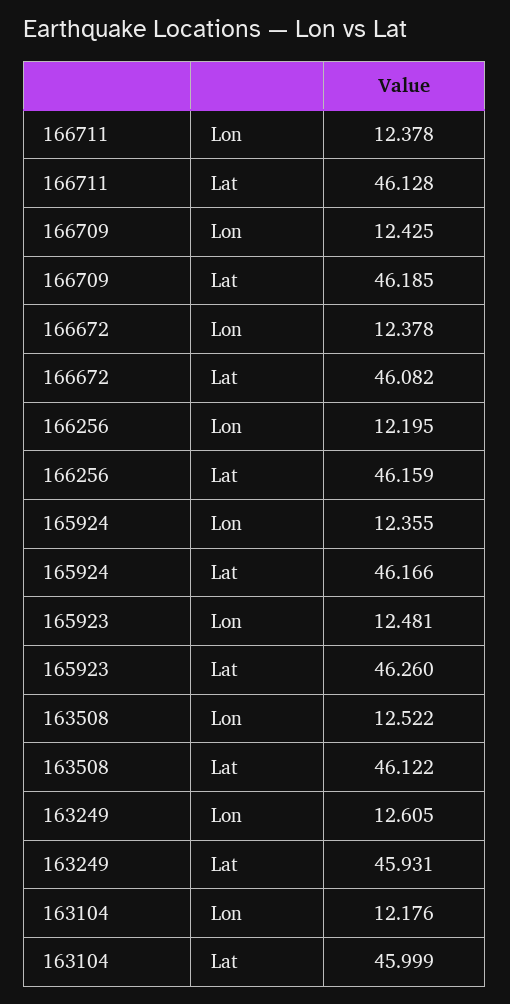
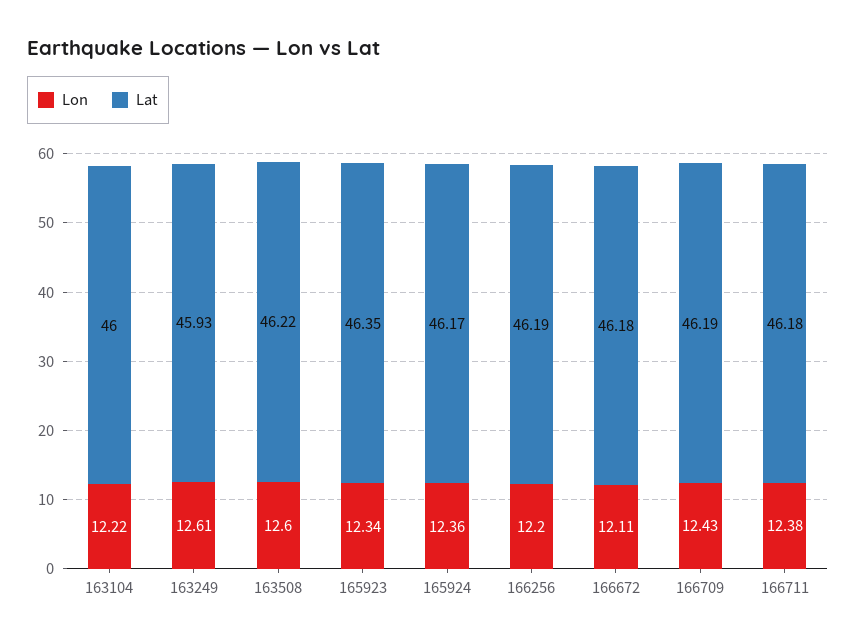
  {
    "Lon": {
      "166711": 12.378,
      "166709": 12.425,
-     "166672": 12.378,
+     "166672": 12.11,
      "166256": 12.195,
      "165924": 12.355,
-     "165923": 12.481,
+     "165923": 12.34,
-     "163508": 12.522,
+     "163508": 12.6,
      "163249": 12.605,
-     "163104": 12.176
+     "163104": 12.22
    },
    "Lat": {
-     "166711": 46.128,
+     "166711": 46.18,
      "166709": 46.185,
-     "166672": 46.082,
+     "166672": 46.18,
-     "166256": 46.159,
+     "166256": 46.19,
      "165924": 46.166,
-     "165923": 46.26,
+     "165923": 46.35,
-     "163508": 46.122,
+     "163508": 46.22,
      "163249": 45.931,
      "163104": 45.999
    }
  }

